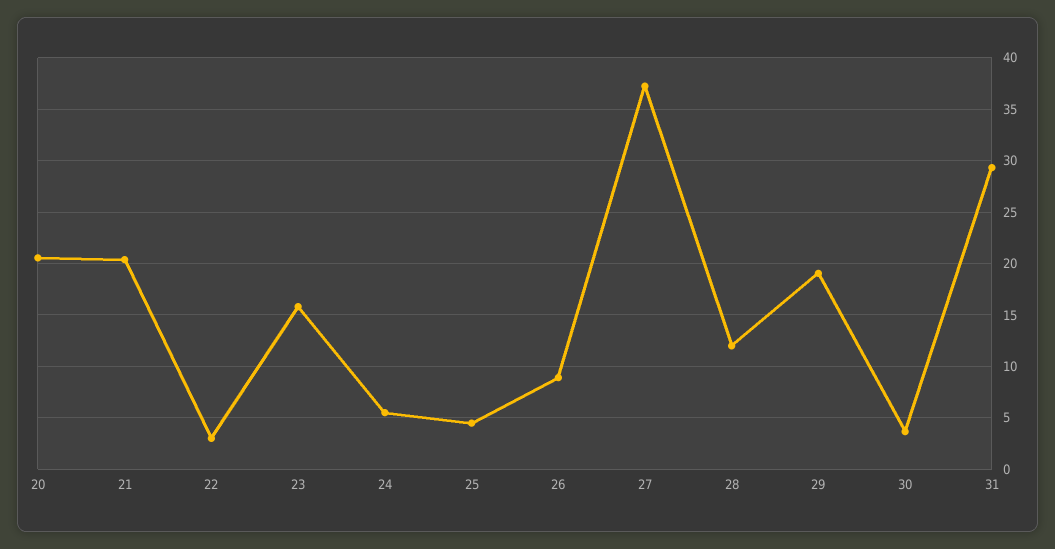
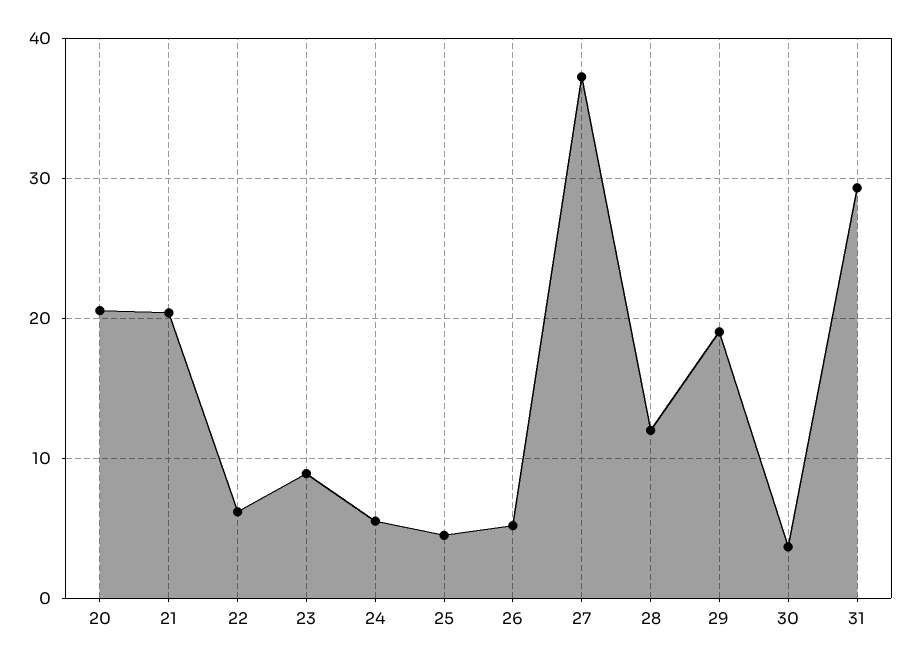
  {
    "20": 21,
    "21": 20,
-   "22": 3,
+   "22": 6,
-   "23": 16,
+   "23": 9,
    "24": 6,
    "25": 4,
-   "26": 9,
+   "26": 5,
    "27": 37,
    "28": 12,
    "29": 19,
    "30": 4,
    "31": 29
  }

